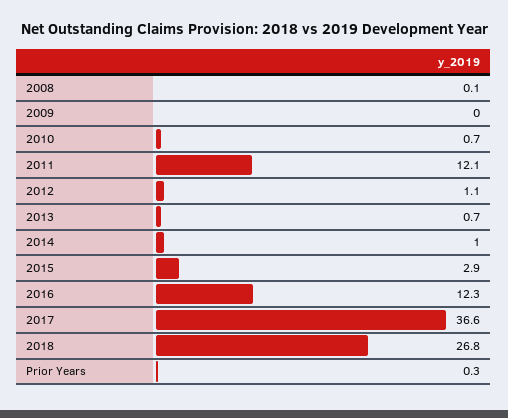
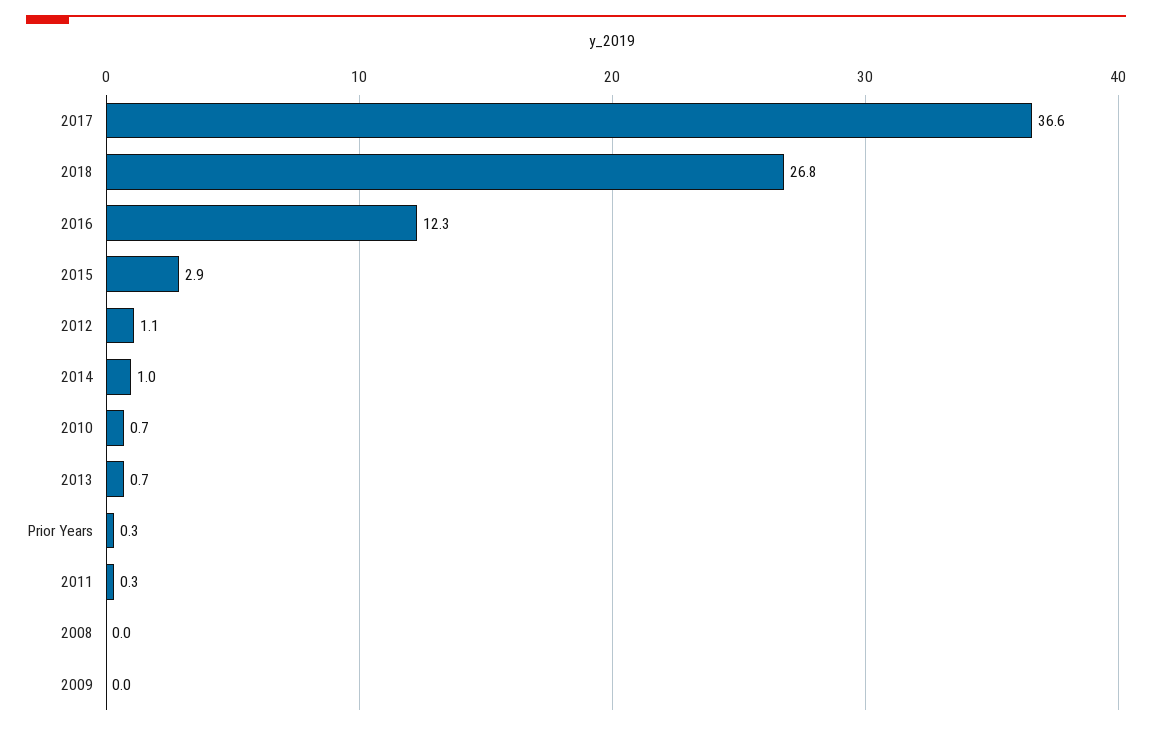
  {
-   "2008": 0.1,
+   "2008": 0,
    "2009": 0,
    "2010": 0.7,
-   "2011": 12.1,
+   "2011": 0.3,
    "2012": 1.1,
    "2013": 0.7,
    "2014": 1,
    "2015": 2.9,
    "2016": 12.3,
    "2017": 36.6,
    "2018": 26.8,
    "Prior Years": 0.3
  }

